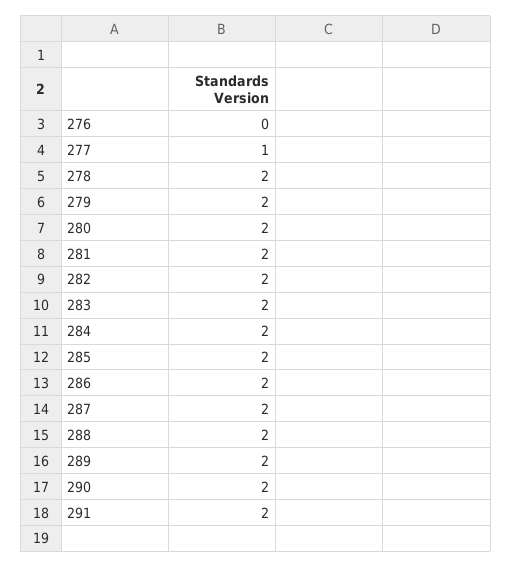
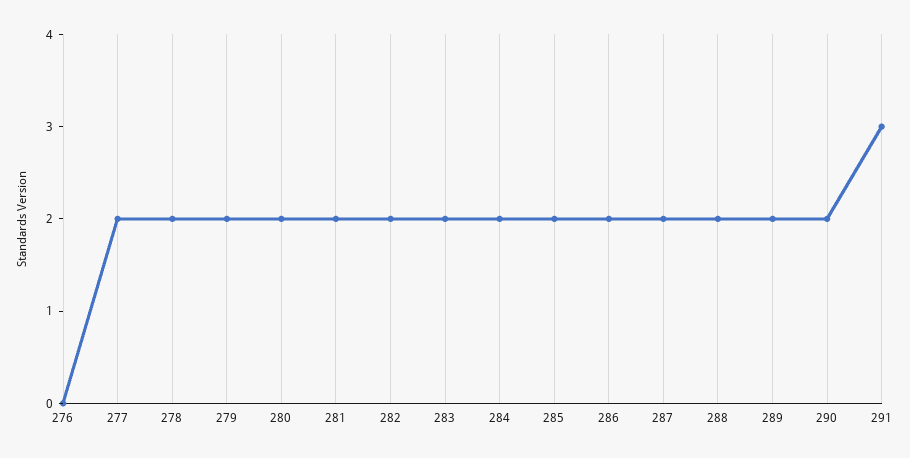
  {
    "276": 0,
-   "277": 1,
+   "277": 2,
    "278": 2,
    "279": 2,
    "280": 2,
    "281": 2,
    "282": 2,
    "283": 2,
    "284": 2,
    "285": 2,
    "286": 2,
    "287": 2,
    "288": 2,
    "289": 2,
    "290": 2,
-   "291": 2
+   "291": 3
  }

